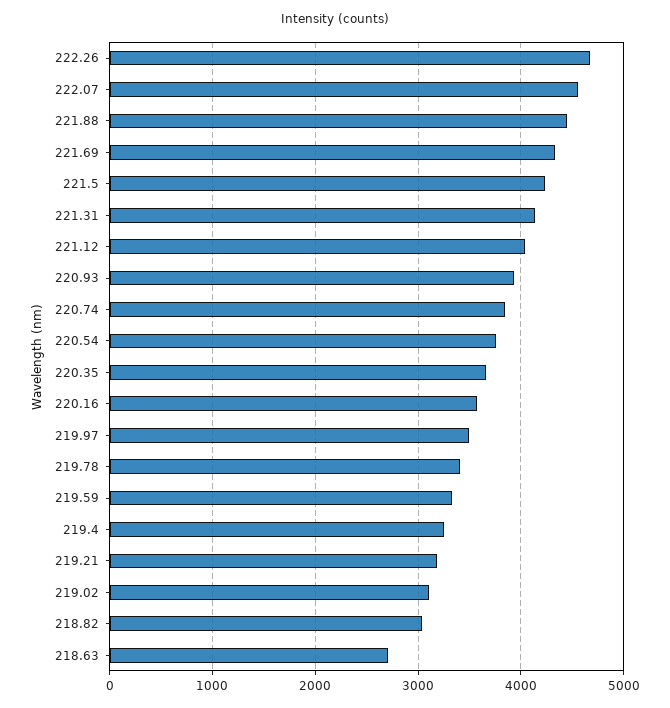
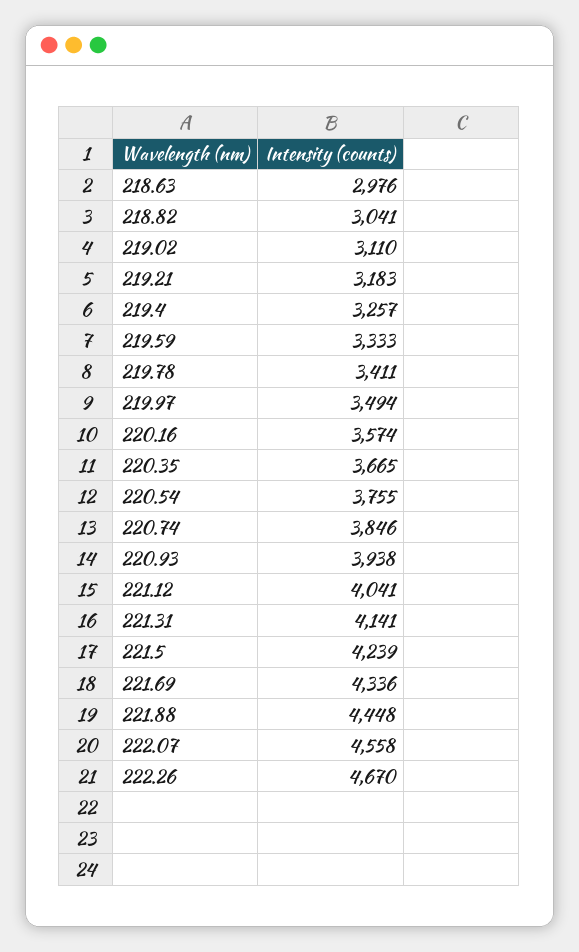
  {
    "222.26": 4670,
    "222.07": 4558,
    "221.88": 4448,
    "221.69": 4336,
    "221.5": 4239,
    "221.31": 4141,
    "221.12": 4041,
    "220.93": 3938,
    "220.74": 3846,
    "220.54": 3755,
    "220.35": 3665,
    "220.16": 3574,
    "219.97": 3494,
    "219.78": 3411,
    "219.59": 3333,
    "219.4": 3257,
    "219.21": 3183,
    "219.02": 3110,
    "218.82": 3041,
-   "218.63": 2700
+   "218.63": 2976
  }

